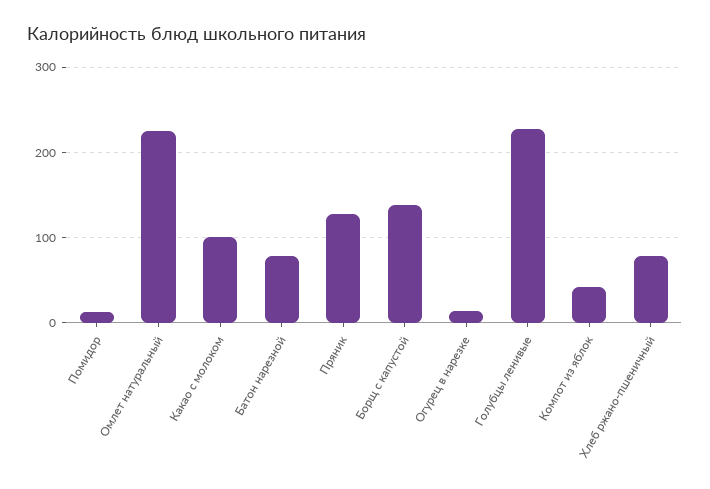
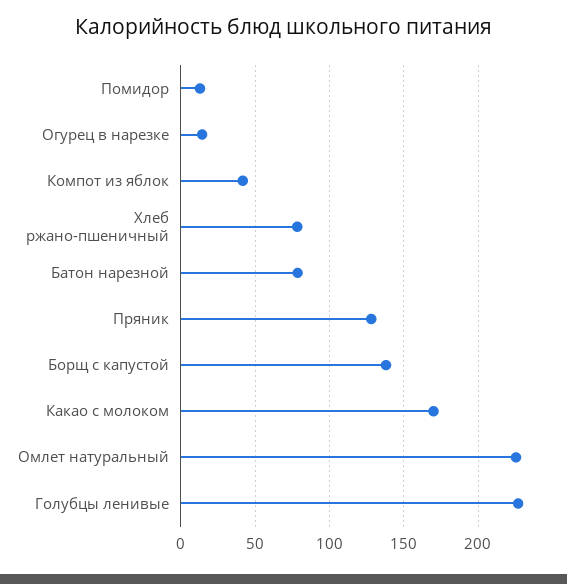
  {
    "Помидор": 15,
    "Омлет натуральный": 225,
-   "Какао с молоком": 100,
+   "Какао с молоком": 170,
    "Батон нарезной": 80,
    "Пряник": 130,
    "Борщ с капустой": 140,
    "Огурец в нарезке": 15,
    "Голубцы ленивые": 225,
    "Компот из яблок": 40,
    "Хлеб ржано-пшеничный": 80
  }

